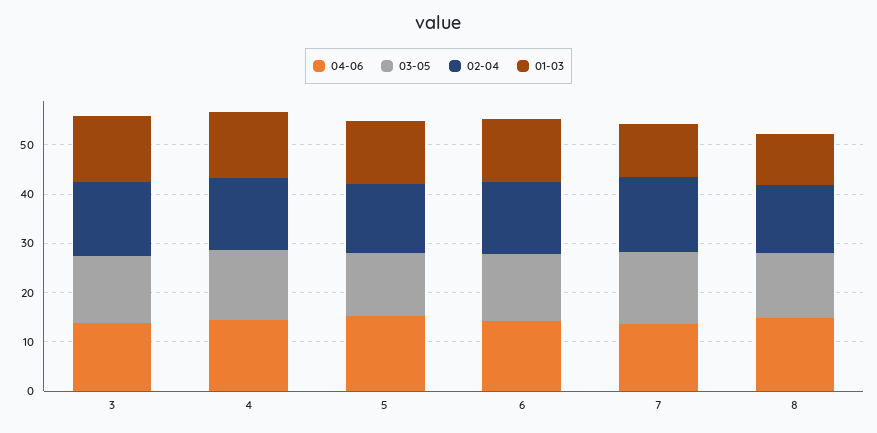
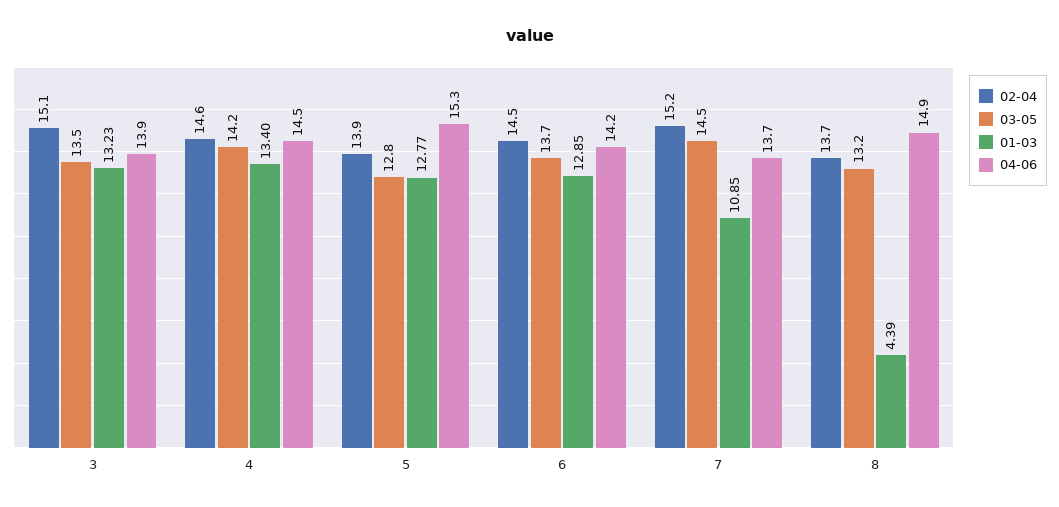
  {
    "04-06": {
      "3": 13.9,
      "4": 14.5,
      "5": 15.3,
      "6": 14.2,
      "7": 13.7,
      "8": 14.9
    },
    "03-05": {
      "3": 13.5,
      "4": 14.2,
      "5": 12.8,
      "6": 13.7,
      "7": 14.5,
      "8": 13.2
    },
    "02-04": {
      "3": 15.1,
      "4": 14.6,
      "5": 13.9,
      "6": 14.5,
      "7": 15.2,
      "8": 13.7
    },
    "01-03": {
      "3": 13.23,
      "4": 13.4,
      "5": 12.77,
      "6": 12.85,
      "7": 10.85,
-     "8": 10
+     "8": 4.39
    }
  }

